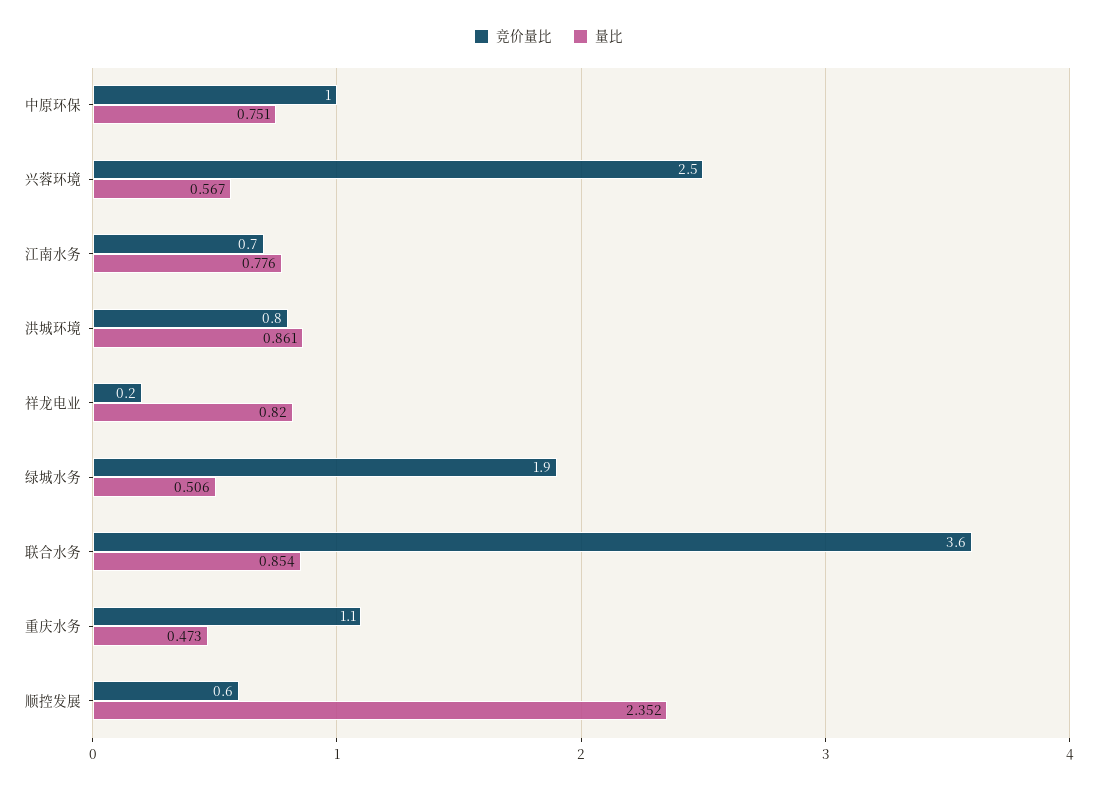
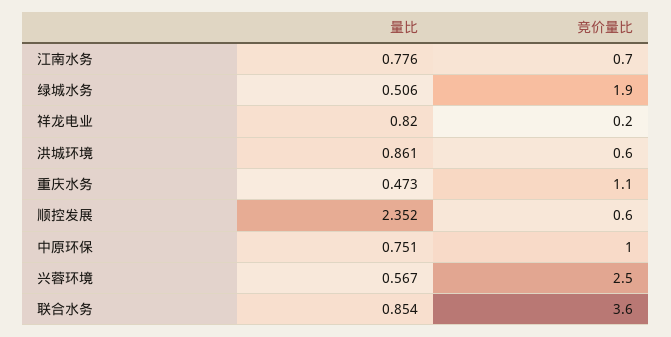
  {
    "竞价量比": {
      "中原环保": 1,
      "兴蓉环境": 2.5,
      "江南水务": 0.7,
-     "洪城环境": 0.8,
+     "洪城环境": 0.6,
      "祥龙电业": 0.2,
      "绿城水务": 1.9,
      "联合水务": 3.6,
      "重庆水务": 1.1,
      "顺控发展": 0.6
    },
    "量比": {
      "中原环保": 0.751,
      "兴蓉环境": 0.567,
      "江南水务": 0.776,
      "洪城环境": 0.861,
      "祥龙电业": 0.82,
      "绿城水务": 0.506,
      "联合水务": 0.854,
      "重庆水务": 0.473,
      "顺控发展": 2.352
    }
  }

